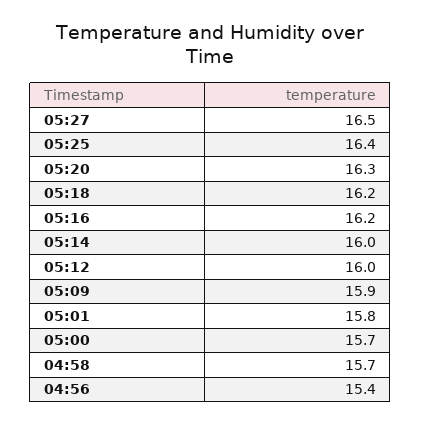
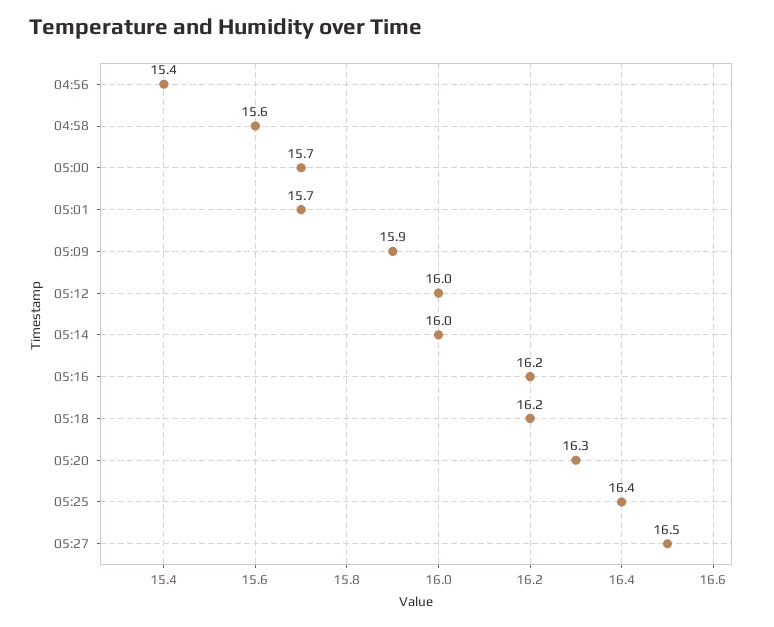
  {
    "05:27": 16.5,
    "05:25": 16.4,
    "05:20": 16.3,
    "05:18": 16.2,
    "05:16": 16.2,
    "05:14": 16,
    "05:12": 16,
    "05:09": 15.9,
-   "05:01": 15.8,
+   "05:01": 15.7,
    "05:00": 15.7,
-   "04:58": 15.7,
+   "04:58": 15.6,
    "04:56": 15.4
  }

